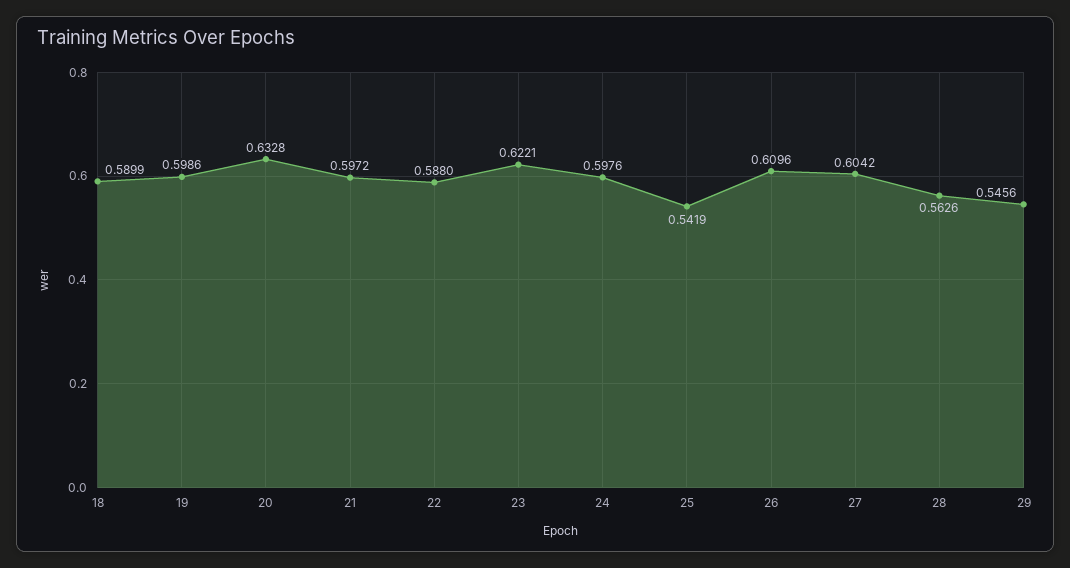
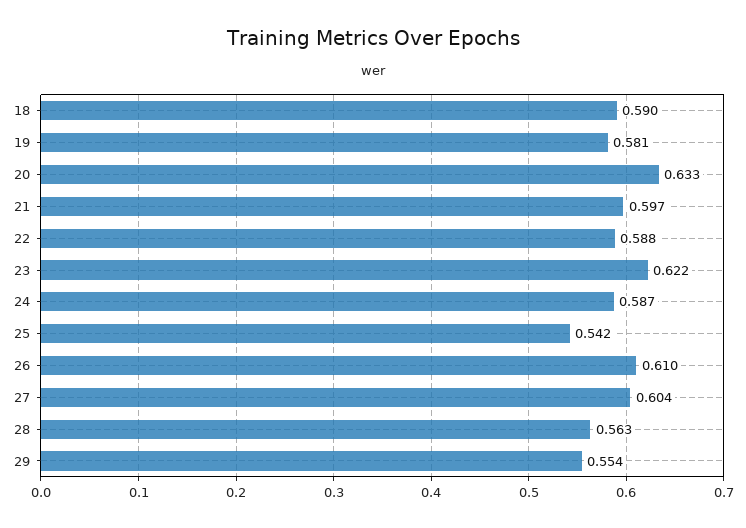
  {
    "18": 0.5899,
-   "19": 0.5986,
+   "19": 0.581,
    "20": 0.6328,
    "21": 0.5972,
    "22": 0.588,
    "23": 0.6221,
-   "24": 0.5976,
+   "24": 0.587,
    "25": 0.5419,
    "26": 0.6096,
    "27": 0.6042,
    "28": 0.5626,
-   "29": 0.5456
+   "29": 0.554
  }

